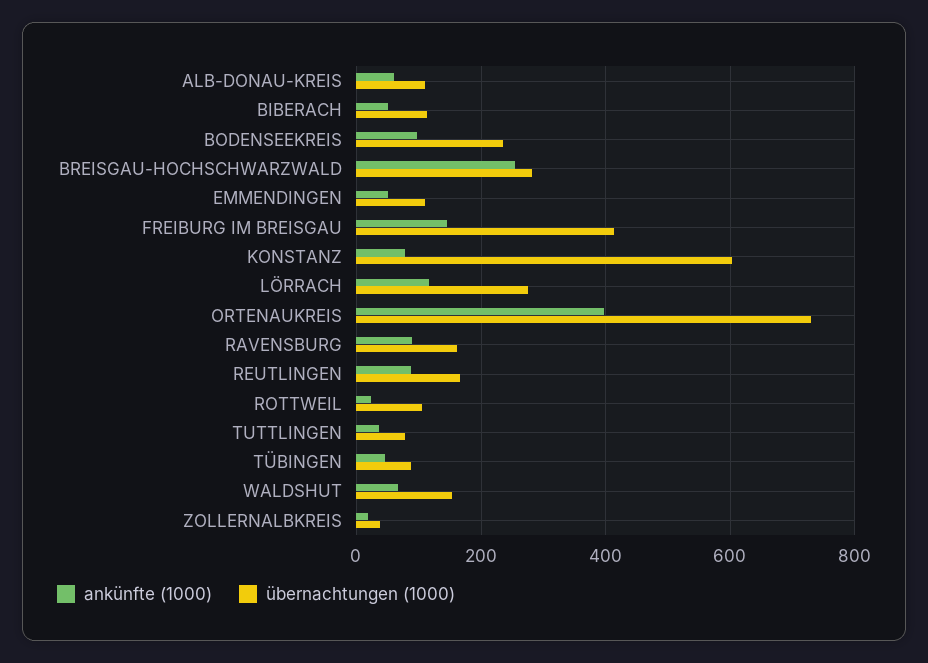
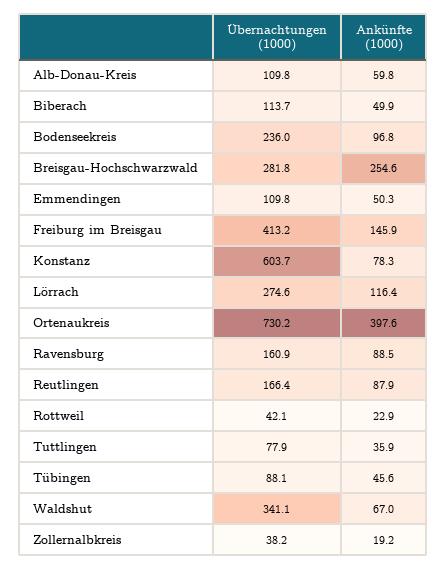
  {
    "ankünfte (1000)": {
      "ALB-DONAU-KREIS": 59.8,
      "BIBERACH": 49.9,
      "BODENSEEKREIS": 96.8,
      "BREISGAU-HOCHSCHWARZWALD": 254.6,
      "EMMENDINGEN": 50.3,
      "FREIBURG IM BREISGAU": 145.9,
      "KONSTANZ": 78.3,
      "LÖRRACH": 116.4,
      "ORTENAUKREIS": 397.6,
      "RAVENSBURG": 88.5,
      "REUTLINGEN": 87.9,
      "ROTTWEIL": 22.9,
      "TUTTLINGEN": 35.9,
      "TÜBINGEN": 45.6,
      "WALDSHUT": 67,
      "ZOLLERNALBKREIS": 19.2
    },
    "übernachtungen (1000)": {
      "ALB-DONAU-KREIS": 109.8,
      "BIBERACH": 113.7,
      "BODENSEEKREIS": 236,
      "BREISGAU-HOCHSCHWARZWALD": 281.8,
      "EMMENDINGEN": 109.8,
      "FREIBURG IM BREISGAU": 413.2,
      "KONSTANZ": 603.7,
      "LÖRRACH": 274.6,
      "ORTENAUKREIS": 730.2,
      "RAVENSBURG": 160.9,
      "REUTLINGEN": 166.4,
-     "ROTTWEIL": 100,
+     "ROTTWEIL": 42.1,
      "TUTTLINGEN": 77.9,
      "TÜBINGEN": 88.1,
-     "WALDSHUT": 160,
+     "WALDSHUT": 341.1,
      "ZOLLERNALBKREIS": 38.2
    }
  }

